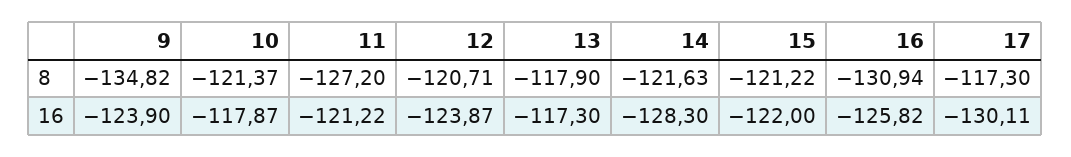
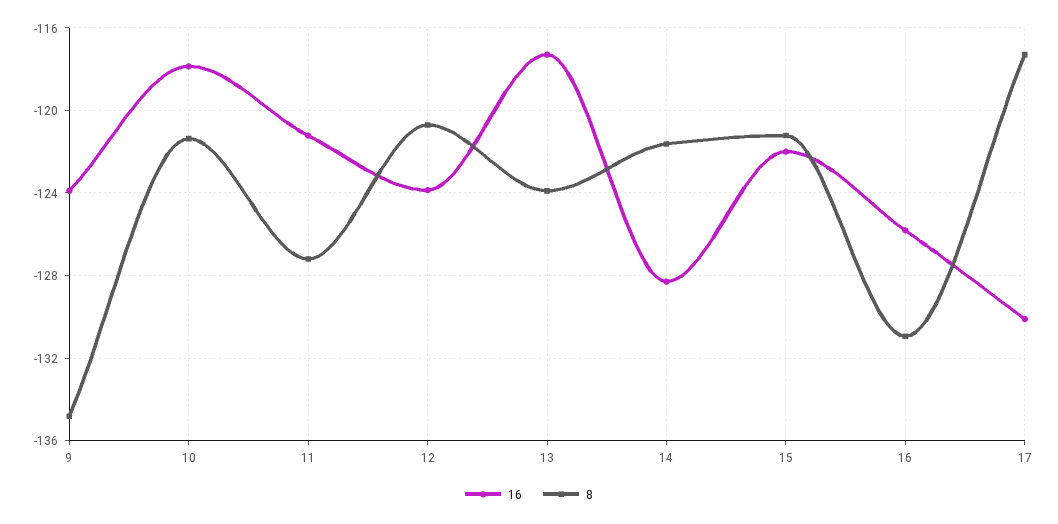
  {
    "8": {
      "9": -134.82,
      "10": -121.37,
      "11": -127.2,
      "12": -120.71,
-     "13": -117.9,
+     "13": -124,
      "14": -121.63,
      "15": -121.22,
      "16": -130.94,
      "17": -117.3
    },
    "16": {
      "9": -123.9,
      "10": -117.87,
      "11": -121.22,
      "12": -123.87,
      "13": -117.3,
      "14": -128.3,
      "15": -122,
      "16": -125.82,
      "17": -130.11
    }
  }

